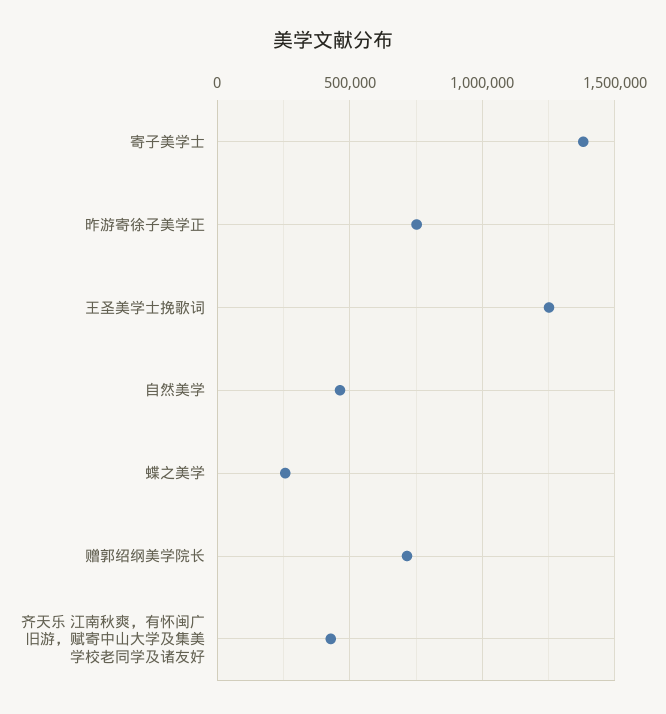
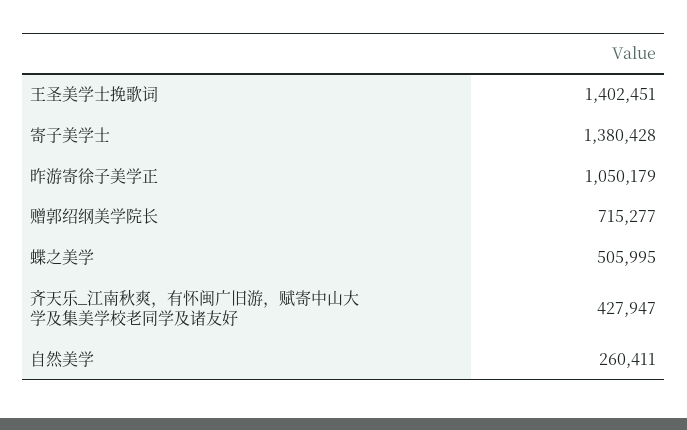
  {
    "寄子美学士": 1380428,
-   "昨游寄徐子美学正": 750000,
+   "昨游寄徐子美学正": 1050179,
-   "王圣美学士挽歌词": 1250000,
+   "王圣美学士挽歌词": 1402451,
-   "自然美学": 450000,
+   "自然美学": 260411,
-   "蝶之美学": 250000,
+   "蝶之美学": 505995,
    "赠郭绍纲美学院长": 715277,
    "齐天乐 江南秋爽，有怀闽广旧游，赋寄中山大学及集美学校老同学及诸友好": 427947
  }

